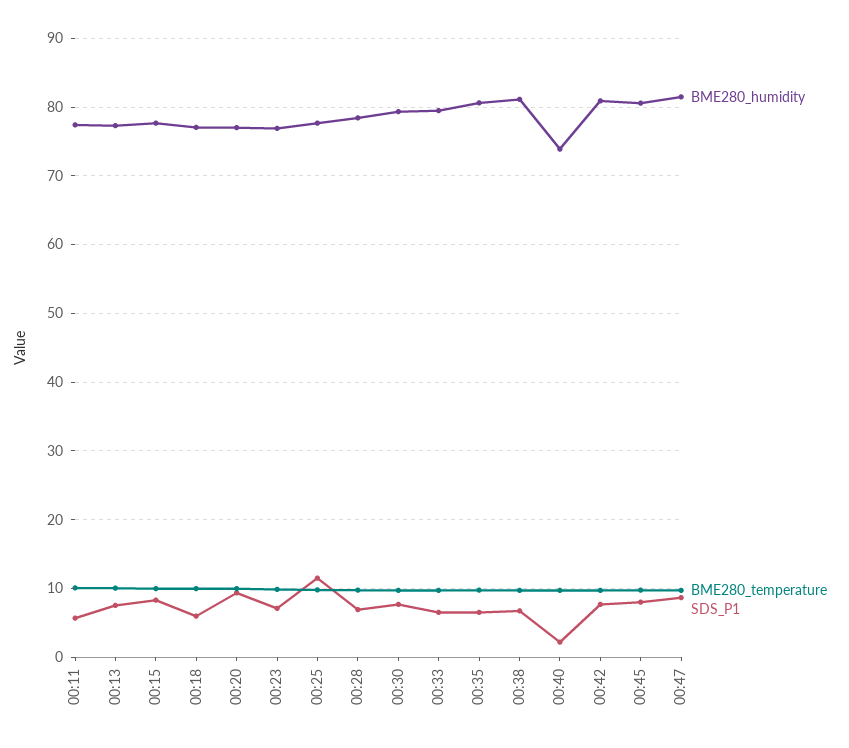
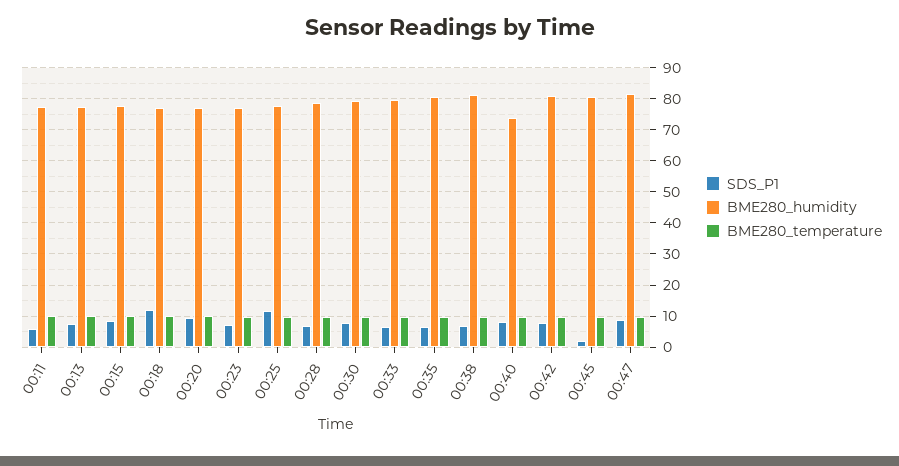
  {
    "BME280_humidity": {
      "00:11": 77,
      "00:13": 77,
      "00:15": 78,
      "00:18": 77,
      "00:20": 77,
      "00:23": 77,
      "00:25": 78,
      "00:28": 78,
      "00:30": 79,
      "00:33": 79,
      "00:35": 81,
      "00:38": 81,
      "00:40": 74,
      "00:42": 81,
      "00:45": 81,
      "00:47": 81
    },
    "BME280_temperature": {
      "00:11": 10,
      "00:13": 10,
      "00:15": 10,
      "00:18": 10,
      "00:20": 10,
      "00:23": 10,
      "00:25": 10,
      "00:28": 10,
      "00:30": 10,
      "00:33": 10,
      "00:35": 10,
      "00:38": 10,
      "00:40": 10,
      "00:42": 10,
      "00:45": 10,
      "00:47": 10
    },
    "SDS_P1": {
      "00:11": 6,
      "00:13": 8,
      "00:15": 8,
-     "00:18": 6,
+     "00:18": 12,
      "00:20": 9,
      "00:23": 7,
      "00:25": 12,
      "00:28": 7,
      "00:30": 8,
      "00:33": 7,
      "00:35": 7,
      "00:38": 7,
-     "00:40": 2,
+     "00:40": 8,
      "00:42": 8,
-     "00:45": 8,
+     "00:45": 2,
      "00:47": 9
    }
  }

